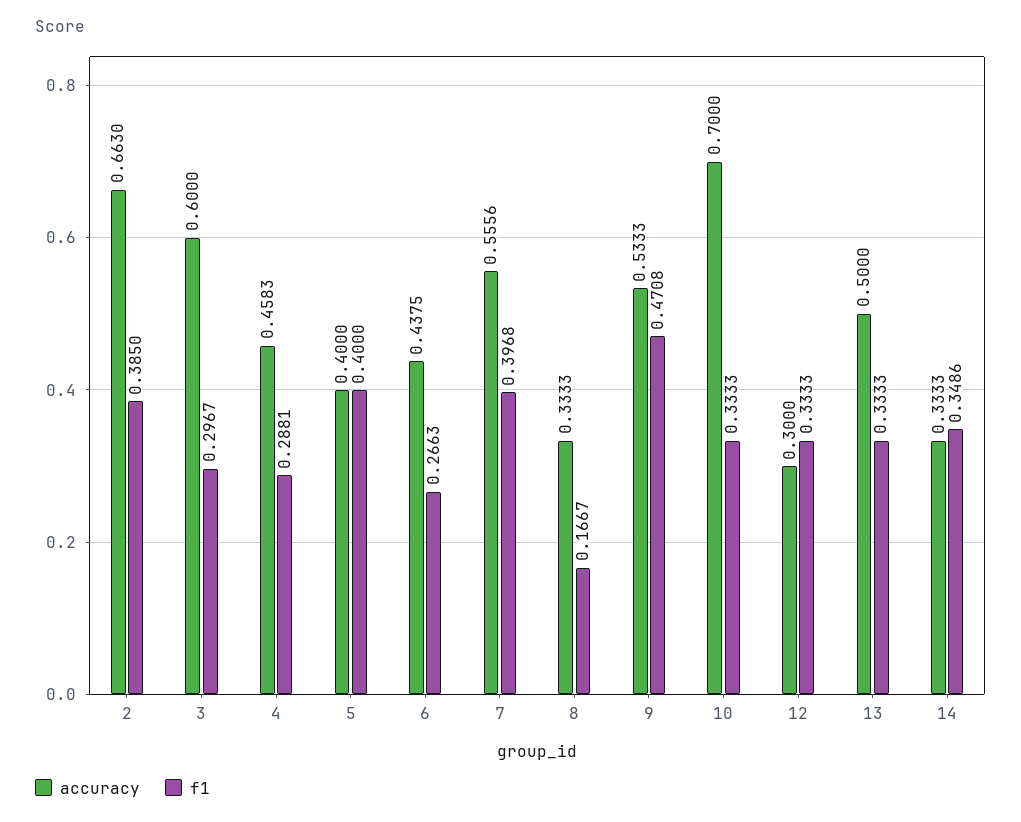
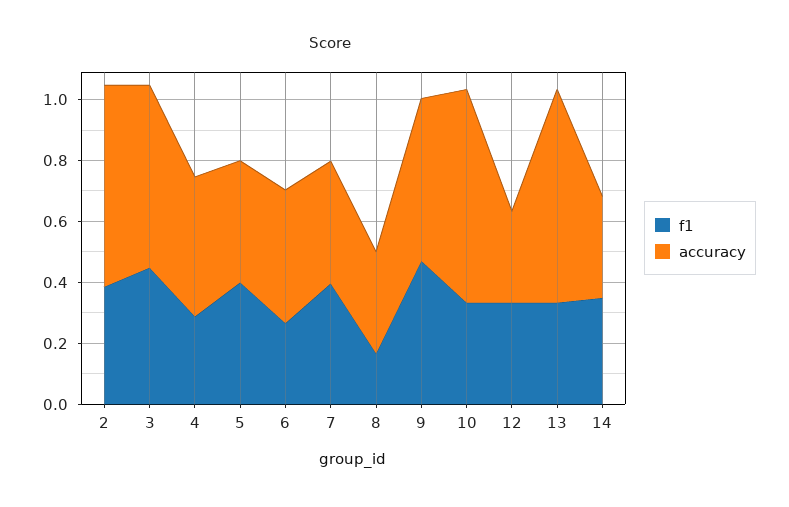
  {
    "accuracy": {
      "2": 0.663,
      "3": 0.6,
      "4": 0.4583,
      "5": 0.4,
      "6": 0.4375,
-     "7": 0.5556,
+     "7": 0.4,
      "8": 0.3333,
      "9": 0.5333,
      "10": 0.7,
      "12": 0.3,
-     "13": 0.5,
+     "13": 0.7,
      "14": 0.3333
    },
    "f1": {
      "2": 0.385,
-     "3": 0.2967,
+     "3": 0.45,
      "4": 0.2881,
      "5": 0.4,
      "6": 0.2663,
      "7": 0.3968,
      "8": 0.1667,
      "9": 0.4708,
      "10": 0.3333,
      "12": 0.3333,
      "13": 0.3333,
      "14": 0.3486
    }
  }

